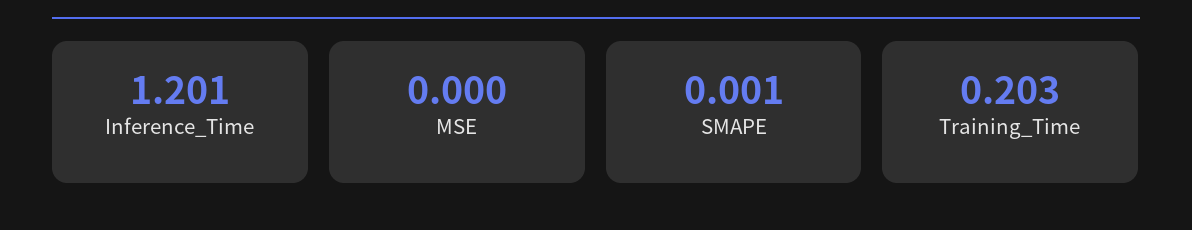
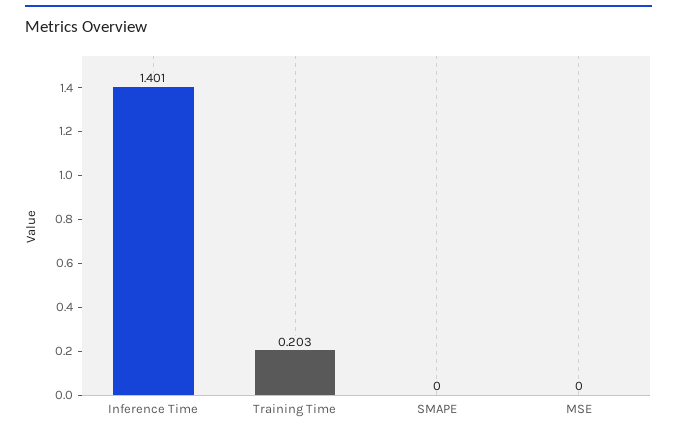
  {
-   "Inference_Time": 1.201,
+   "Inference_Time": 1.401,
    "MSE": 0,
-   "SMAPE": 0.001,
+   "SMAPE": 0,
    "Training_Time": 0.203
  }

